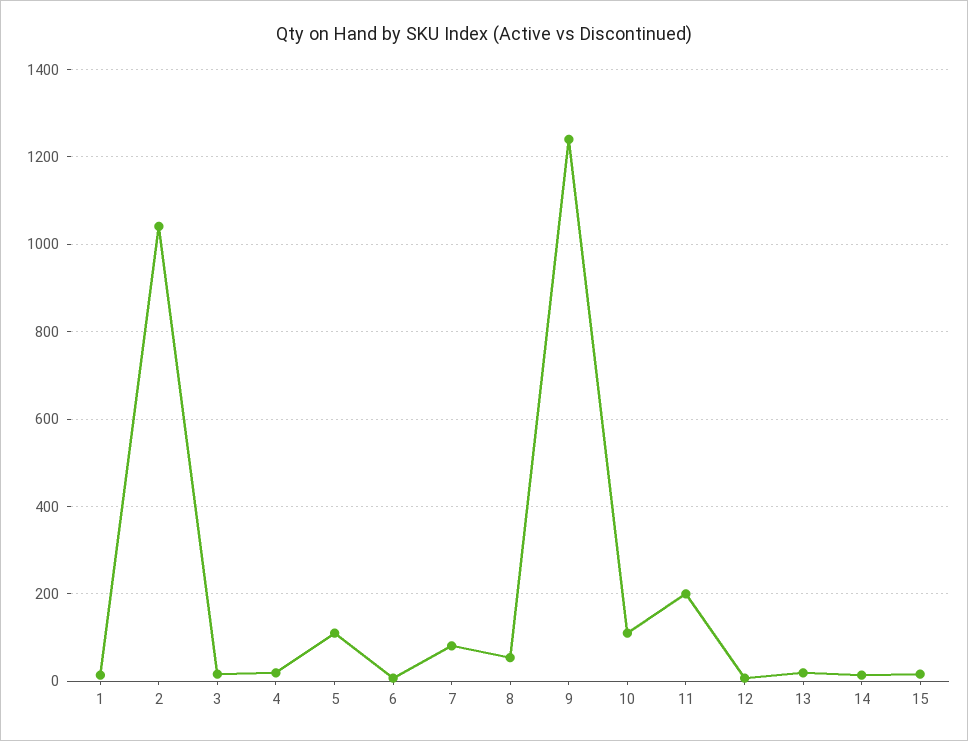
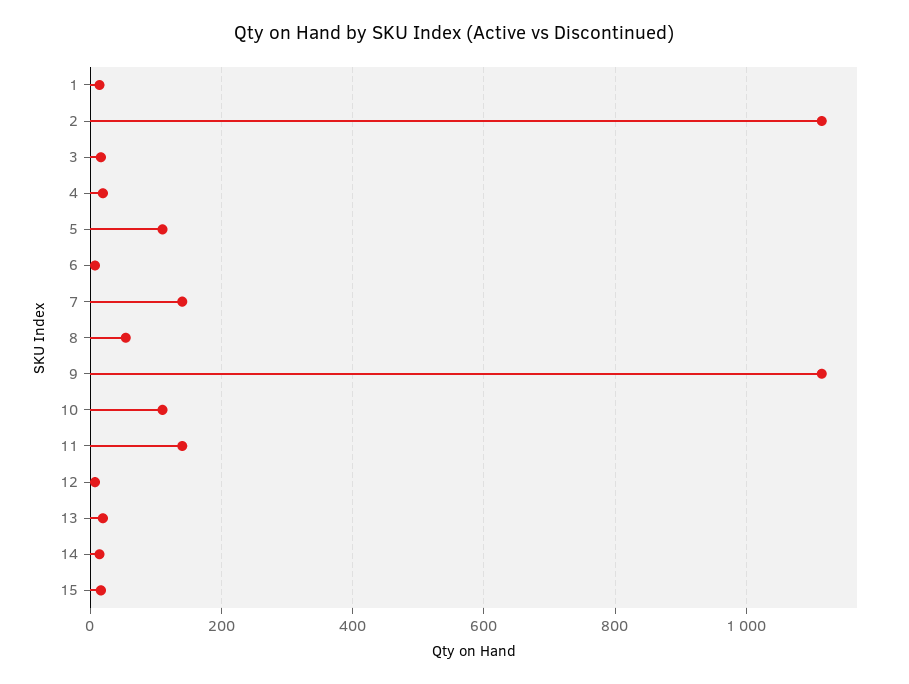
  {
    "1": 20,
-   "2": 1040,
+   "2": 1120,
    "3": 20,
    "4": 20,
    "5": 120,
    "6": 0,
-   "7": 80,
+   "7": 140,
    "8": 60,
-   "9": 1240,
+   "9": 1120,
    "10": 120,
-   "11": 200,
+   "11": 140,
    "12": 0,
    "13": 20,
    "14": 20,
    "15": 20
  }

